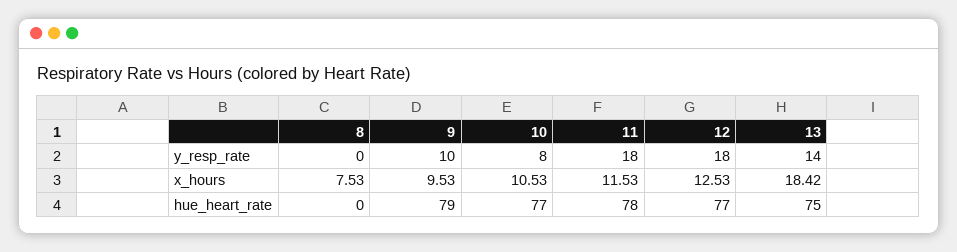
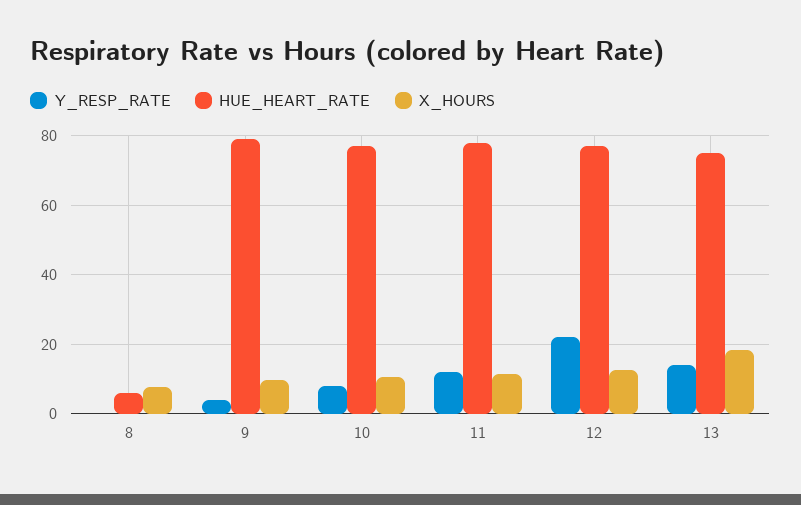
  {
    "y_resp_rate": {
      "8": 0,
-     "9": 10,
+     "9": 4,
      "10": 8,
-     "11": 18,
+     "11": 12,
-     "12": 18,
+     "12": 22,
      "13": 14
    },
    "x_hours": {
      "8": 7.53,
      "9": 9.53,
      "10": 10.53,
      "11": 11.53,
      "12": 12.53,
      "13": 18.42
    },
    "hue_heart_rate": {
-     "8": 0,
+     "8": 6,
      "9": 79,
      "10": 77,
      "11": 78,
      "12": 77,
      "13": 75
    }
  }

